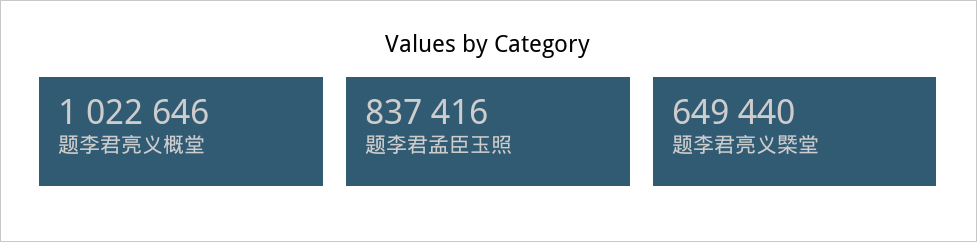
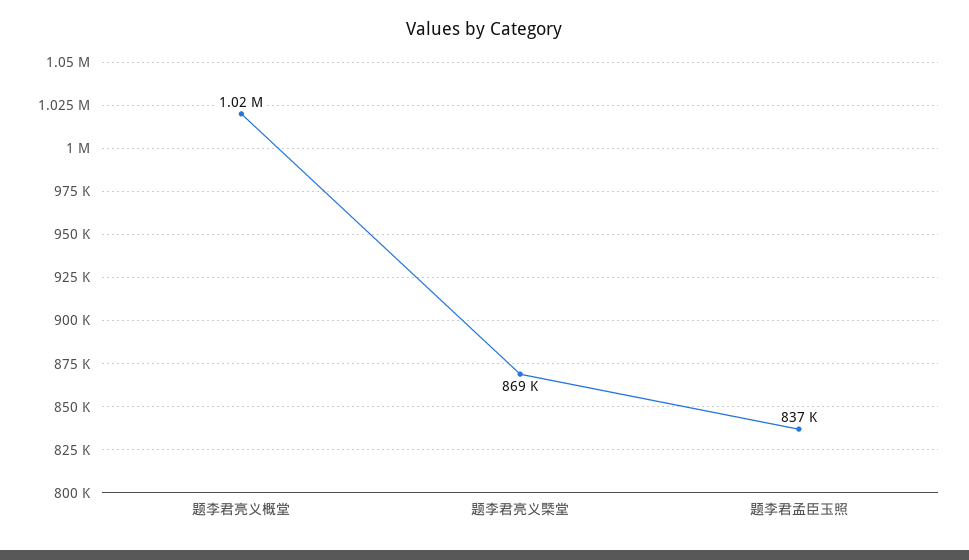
  {
    "题李君亮义概堂": 1022646,
    "题李君孟臣玉照": 837416,
-   "题李君亮义槩堂": 649440
+   "题李君亮义槩堂": 869000
  }

